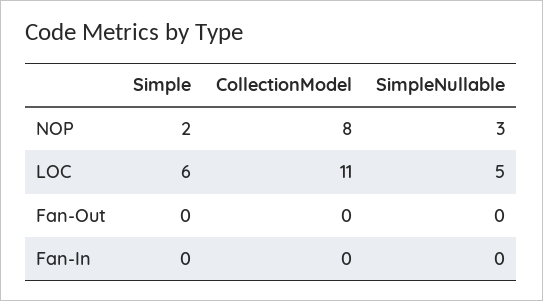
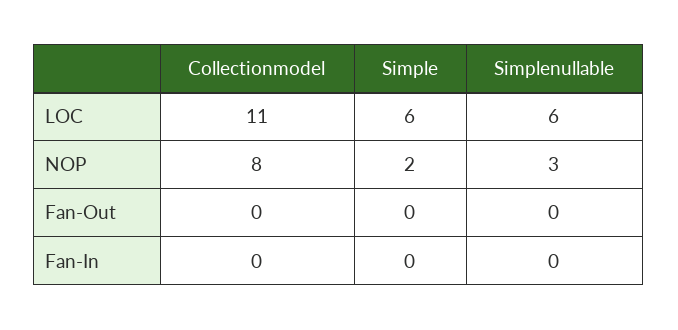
  {
    "Simple": {
      "NOP": 2,
      "LOC": 6,
      "Fan-Out": 0,
      "Fan-In": 0
    },
    "CollectionModel": {
      "NOP": 8,
      "LOC": 11,
      "Fan-Out": 0,
      "Fan-In": 0
    },
    "SimpleNullable": {
      "NOP": 3,
-     "LOC": 5,
+     "LOC": 6,
      "Fan-Out": 0,
      "Fan-In": 0
    }
  }

